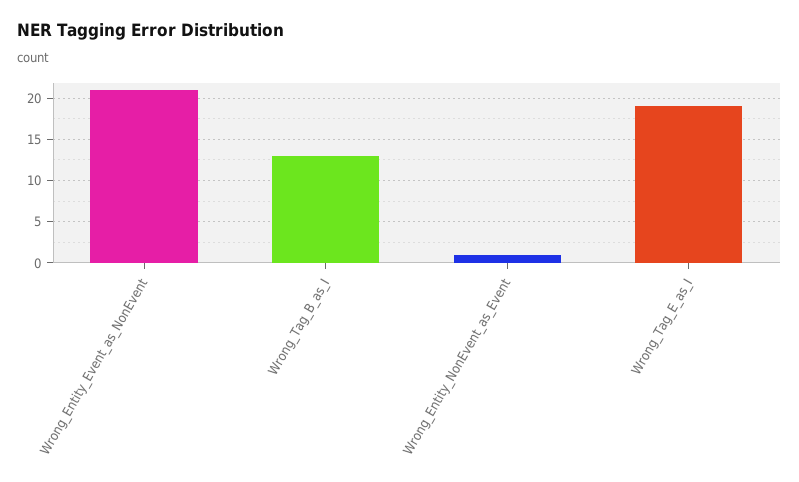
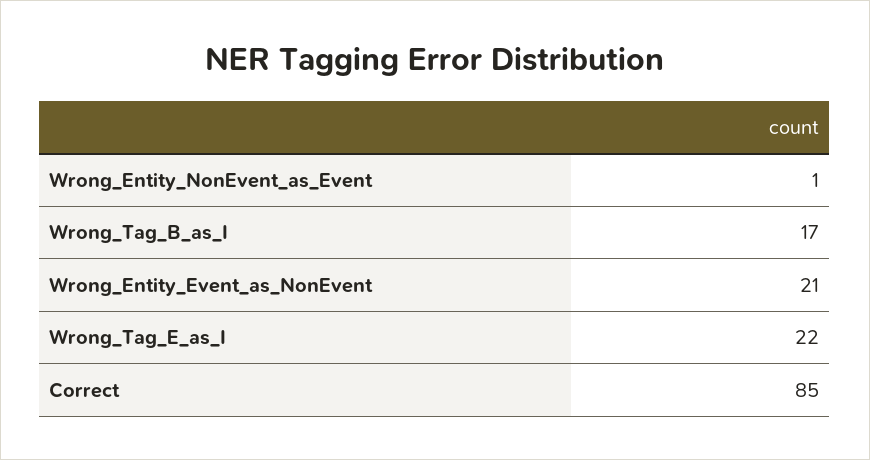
  {
    "Wrong_Entity_Event_as_NonEvent": 21,
-   "Wrong_Tag_B_as_I": 13,
+   "Wrong_Tag_B_as_I": 17,
    "Wrong_Entity_NonEvent_as_Event": 1,
-   "Wrong_Tag_E_as_I": 19
+   "Wrong_Tag_E_as_I": 22,
+   "Correct": 85
  }

